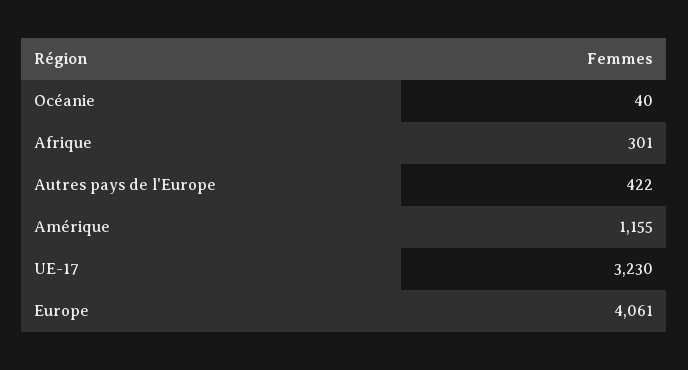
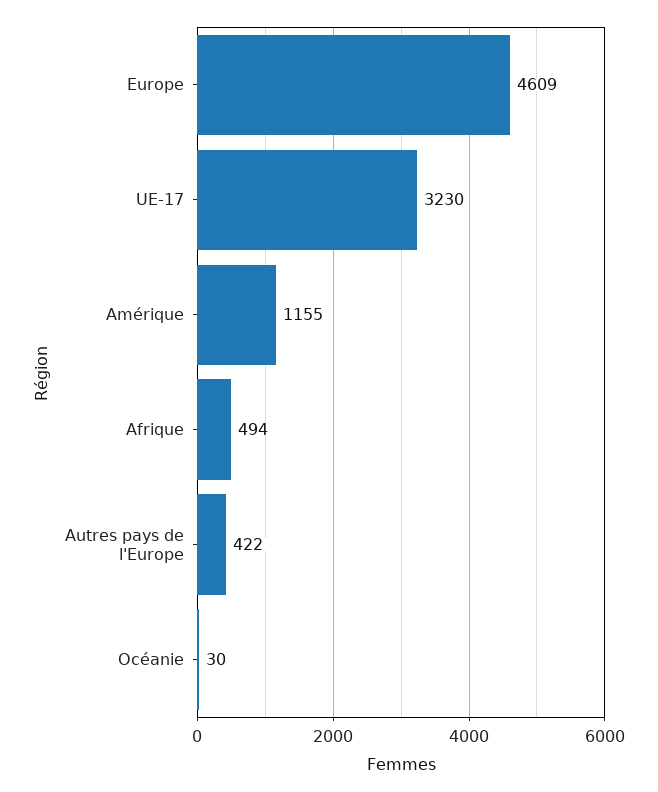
  {
-   "Océanie": 40,
+   "Océanie": 30,
-   "Afrique": 301,
+   "Afrique": 494,
    "Autres pays de l'Europe": 422,
    "Amérique": 1155,
    "UE-17": 3230,
-   "Europe": 4061
+   "Europe": 4609
  }

